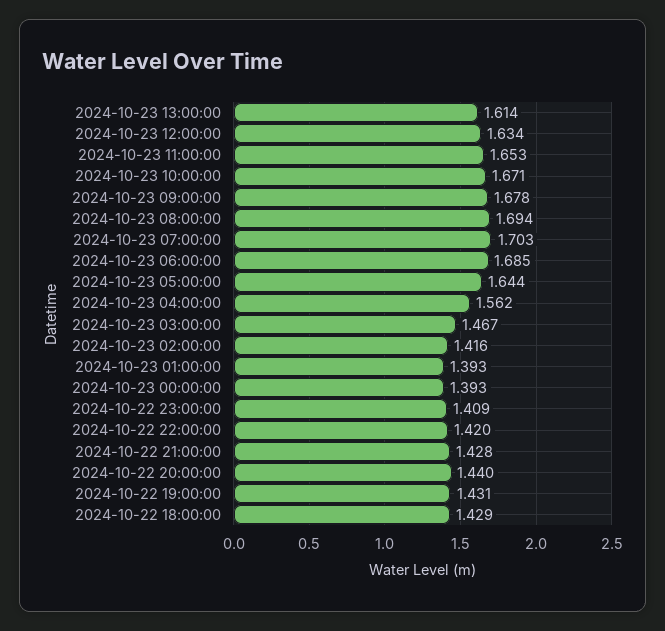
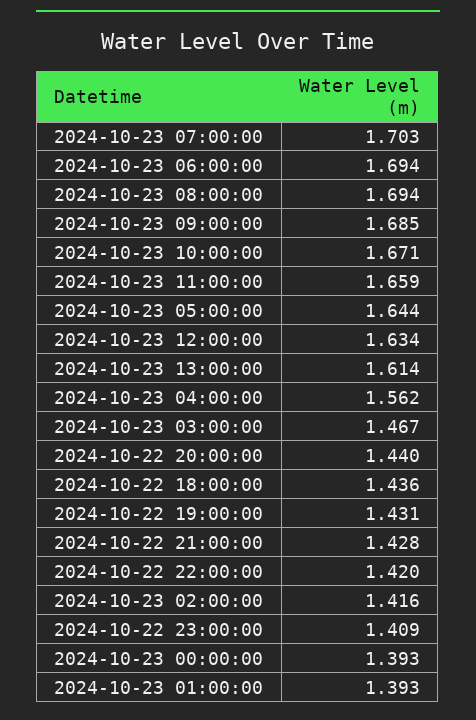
  {
    "2024-10-23 13:00:00": 1.614,
    "2024-10-23 12:00:00": 1.634,
-   "2024-10-23 11:00:00": 1.653,
+   "2024-10-23 11:00:00": 1.659,
    "2024-10-23 10:00:00": 1.671,
-   "2024-10-23 09:00:00": 1.678,
+   "2024-10-23 09:00:00": 1.685,
    "2024-10-23 08:00:00": 1.694,
    "2024-10-23 07:00:00": 1.703,
-   "2024-10-23 06:00:00": 1.685,
+   "2024-10-23 06:00:00": 1.694,
    "2024-10-23 05:00:00": 1.644,
    "2024-10-23 04:00:00": 1.562,
    "2024-10-23 03:00:00": 1.467,
    "2024-10-23 02:00:00": 1.416,
    "2024-10-23 01:00:00": 1.393,
    "2024-10-23 00:00:00": 1.393,
    "2024-10-22 23:00:00": 1.409,
    "2024-10-22 22:00:00": 1.42,
    "2024-10-22 21:00:00": 1.428,
    "2024-10-22 20:00:00": 1.44,
    "2024-10-22 19:00:00": 1.431,
-   "2024-10-22 18:00:00": 1.429
+   "2024-10-22 18:00:00": 1.436
  }

